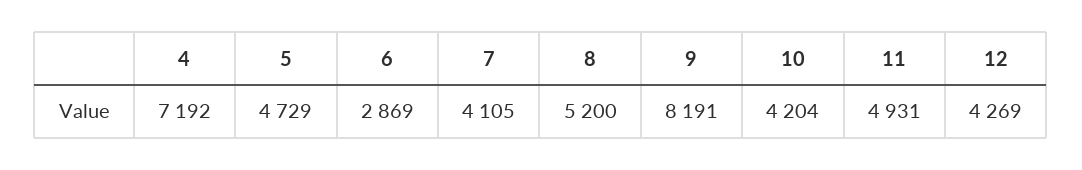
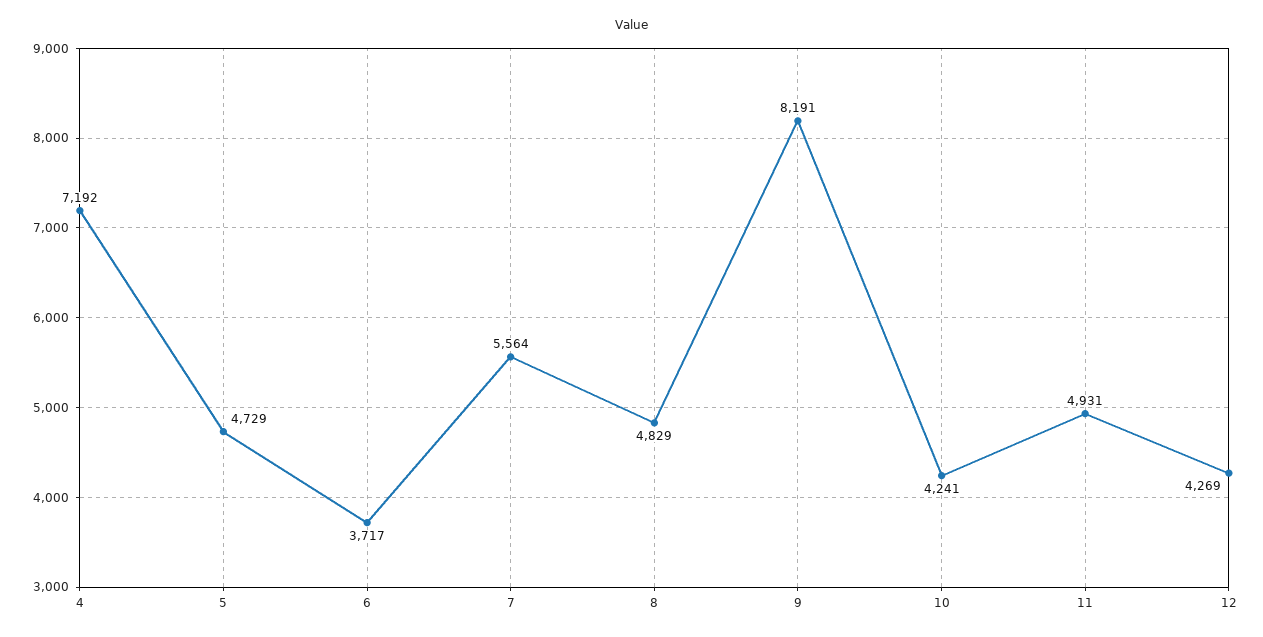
  {
    "4": 7192,
    "5": 4729,
-   "6": 2869,
+   "6": 3717,
-   "7": 4105,
+   "7": 5564,
-   "8": 5200,
+   "8": 4829,
    "9": 8191,
-   "10": 4204,
+   "10": 4241,
    "11": 4931,
    "12": 4269
  }

